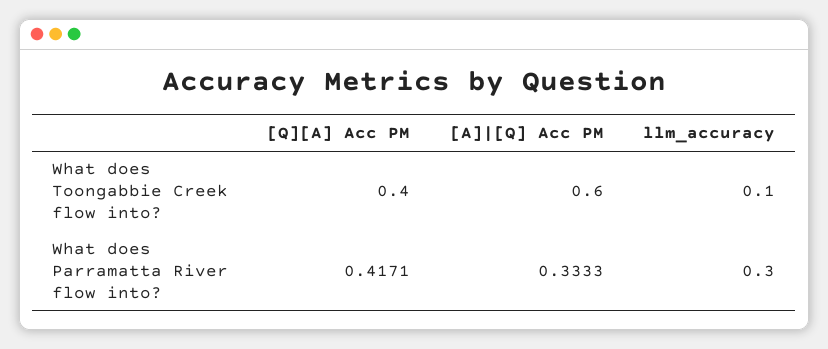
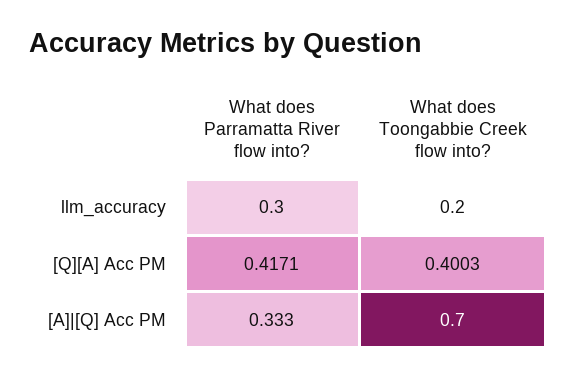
  {
    "[Q][A] Acc PM": {
-     "What does Toongabbie Creek flow into?": 0.4,
+     "What does Toongabbie Creek flow into?": 0.4003,
      "What does Parramatta River flow into?": 0.4171
    },
    "[A]|[Q] Acc PM": {
-     "What does Toongabbie Creek flow into?": 0.6,
+     "What does Toongabbie Creek flow into?": 0.7,
      "What does Parramatta River flow into?": 0.3333
    },
    "llm_accuracy": {
-     "What does Toongabbie Creek flow into?": 0.1,
+     "What does Toongabbie Creek flow into?": 0.2,
      "What does Parramatta River flow into?": 0.3
    }
  }

